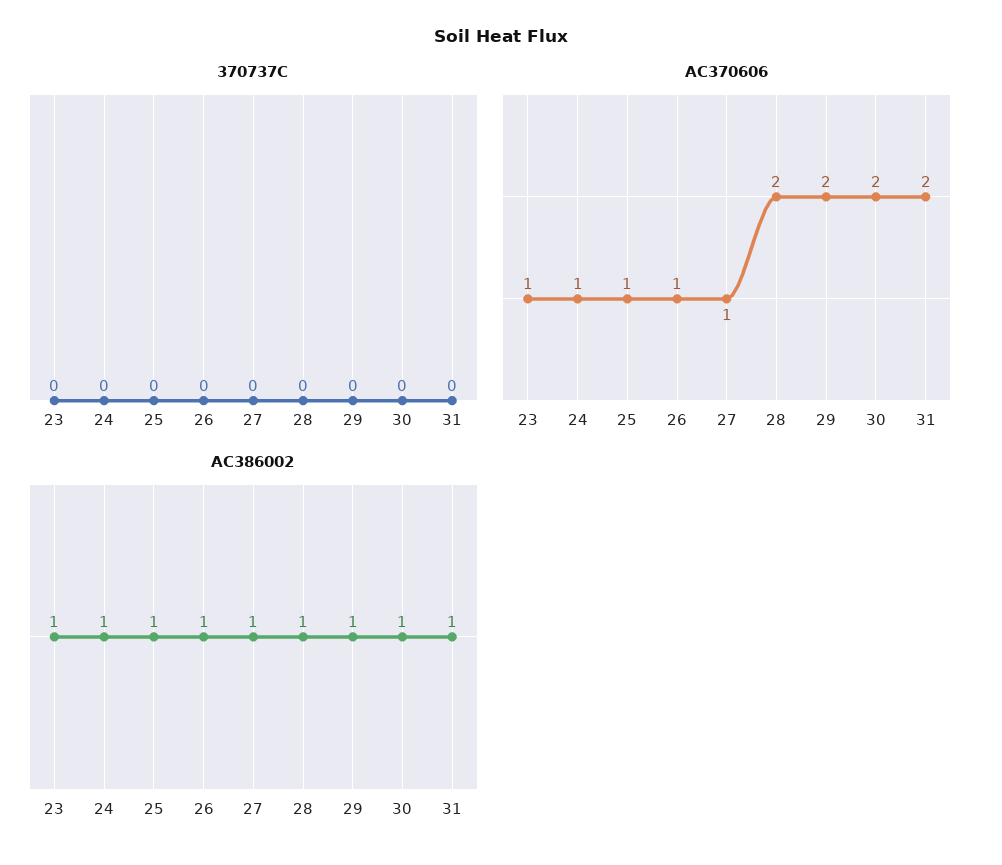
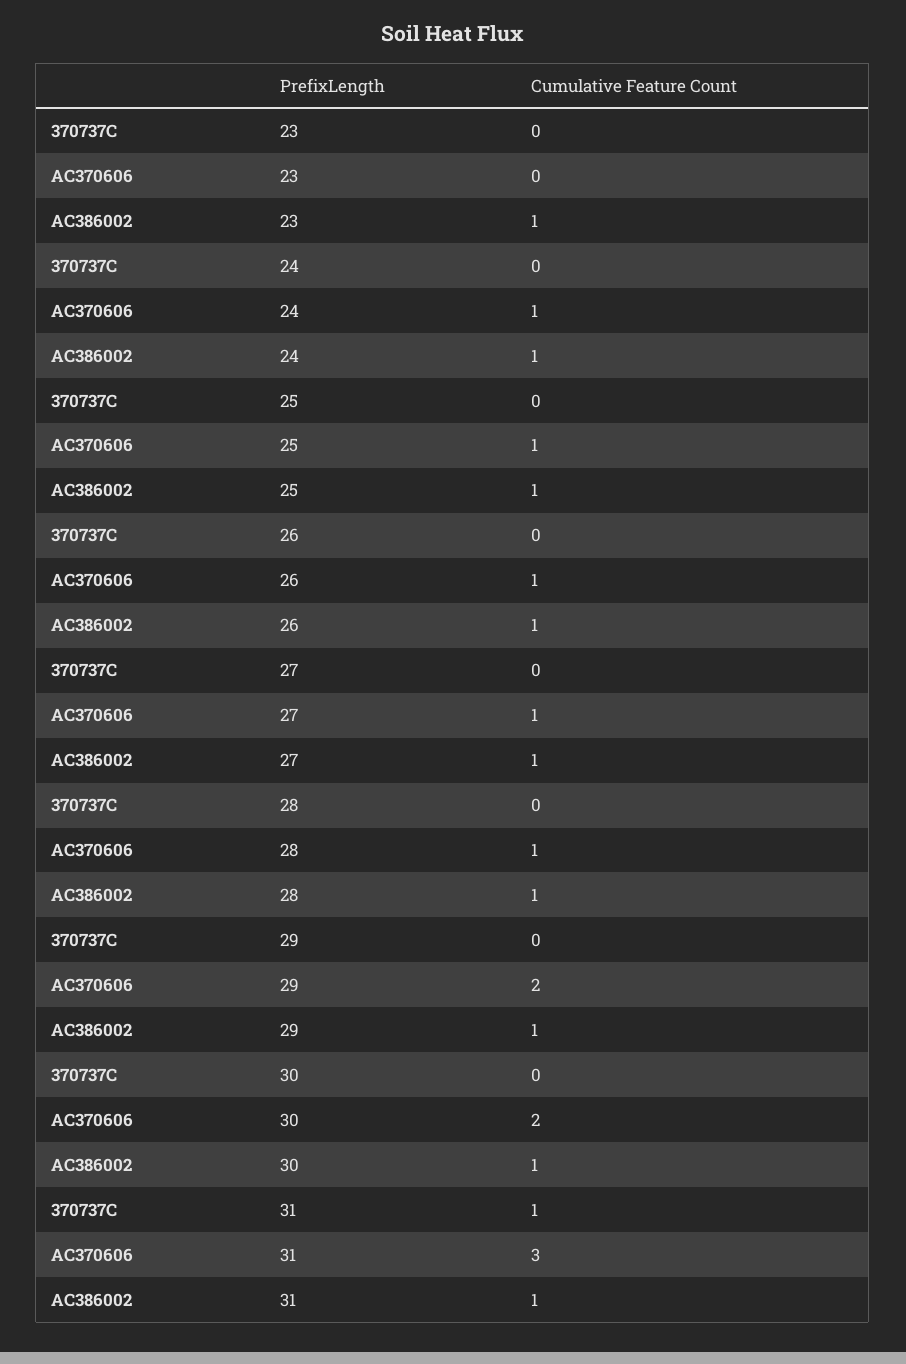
  {
    "370737C": {
      "23": 0,
      "24": 0,
      "25": 0,
      "26": 0,
      "27": 0,
      "28": 0,
      "29": 0,
      "30": 0,
-     "31": 0
+     "31": 1
    },
    "AC370606": {
-     "23": 1,
+     "23": 0,
      "24": 1,
      "25": 1,
      "26": 1,
      "27": 1,
-     "28": 2,
+     "28": 1,
      "29": 2,
      "30": 2,
-     "31": 2
+     "31": 3
    },
    "AC386002": {
      "23": 1,
      "24": 1,
      "25": 1,
      "26": 1,
      "27": 1,
      "28": 1,
      "29": 1,
      "30": 1,
      "31": 1
    }
  }

